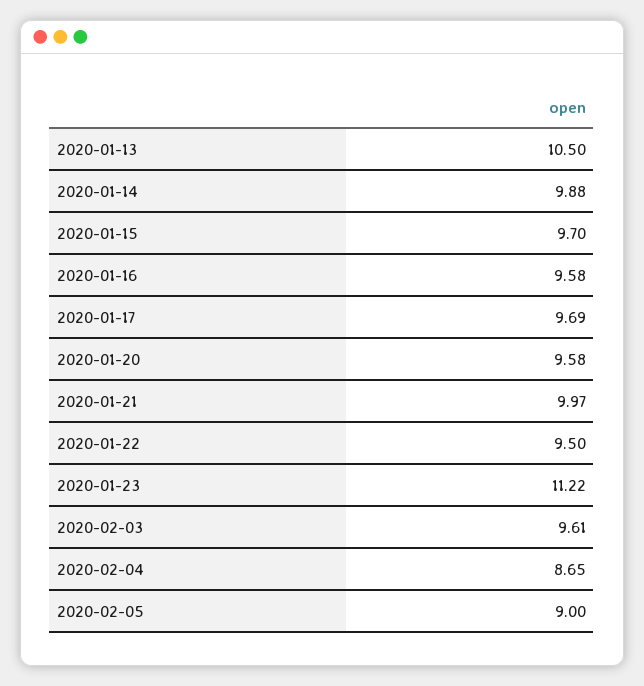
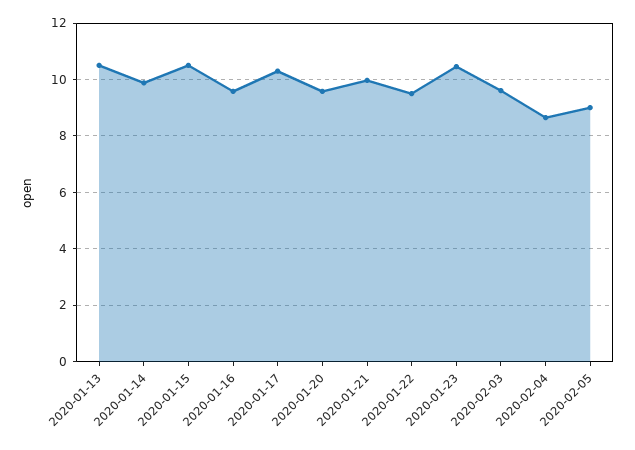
  {
    "2020-01-13": 10.5,
    "2020-01-14": 9.88,
-   "2020-01-15": 9.7,
+   "2020-01-15": 10.5,
    "2020-01-16": 9.58,
-   "2020-01-17": 9.69,
+   "2020-01-17": 10.25,
    "2020-01-20": 9.58,
    "2020-01-21": 9.97,
    "2020-01-22": 9.5,
-   "2020-01-23": 11.22,
+   "2020-01-23": 10.5,
    "2020-02-03": 9.61,
    "2020-02-04": 8.65,
    "2020-02-05": 9
  }

